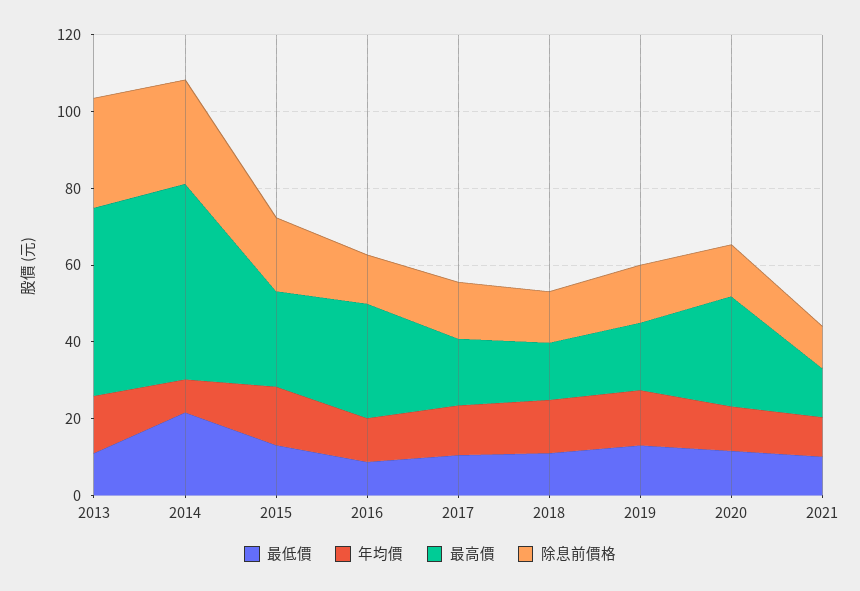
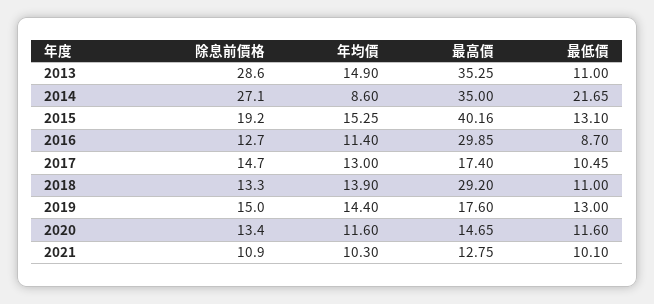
  {
    "最低價": {
      "2013": 11,
      "2014": 21.65,
      "2015": 13.1,
      "2016": 8.7,
      "2017": 10.45,
      "2018": 11,
      "2019": 13,
      "2020": 11.6,
      "2021": 10.1
    },
    "年均價": {
      "2013": 14.9,
      "2014": 8.6,
      "2015": 15.25,
      "2016": 11.4,
      "2017": 13,
      "2018": 13.9,
      "2019": 14.4,
      "2020": 11.6,
      "2021": 10.3
    },
    "最高價": {
-     "2013": 50,
+     "2013": 35.25,
-     "2014": 50,
+     "2014": 35,
-     "2015": 25,
+     "2015": 40.16,
      "2016": 29.85,
      "2017": 17.4,
-     "2018": 15,
+     "2018": 29.2,
      "2019": 17.6,
-     "2020": 30,
+     "2020": 14.65,
      "2021": 12.75
    },
    "除息前價格": {
      "2013": 28.6,
      "2014": 27.1,
      "2015": 19.2,
      "2016": 12.7,
      "2017": 14.7,
      "2018": 13.3,
      "2019": 15,
      "2020": 13.4,
      "2021": 10.9
    }
  }

